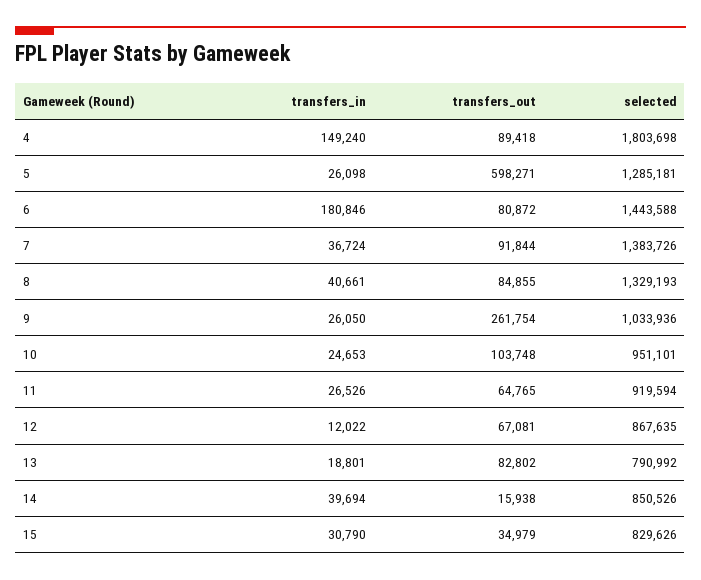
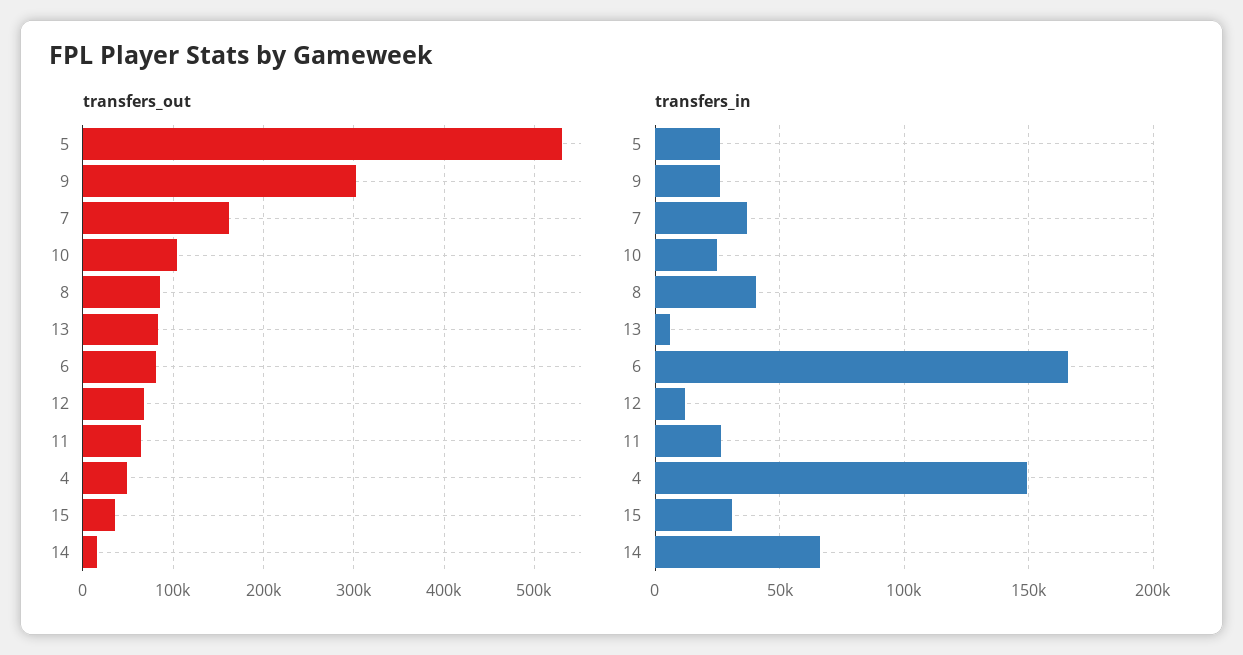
  {
    "transfers_in": {
      "4": 149240,
      "5": 26098,
-     "6": 180846,
+     "6": 165000,
      "7": 36724,
      "8": 40661,
      "9": 26050,
      "10": 24653,
      "11": 26526,
      "12": 12022,
-     "13": 18801,
+     "13": 5000,
-     "14": 39694,
+     "14": 65000,
      "15": 30790
    },
    "transfers_out": {
-     "4": 89418,
+     "4": 50000,
-     "5": 598271,
+     "5": 530000,
      "6": 80872,
-     "7": 91844,
+     "7": 160000,
      "8": 84855,
-     "9": 261754,
+     "9": 300000,
      "10": 103748,
      "11": 64765,
      "12": 67081,
      "13": 82802,
      "14": 15938,
      "15": 34979
-   },
+   }
-   "selected": {
-     "4": 1803698,
-     "5": 1285181,
-     "6": 1443588,
-     "7": 1383726,
-     "8": 1329193,
-     "9": 1033936,
-     "10": 951101,
-     "11": 919594,
-     "12": 867635,
-     "13": 790992,
-     "14": 850526,
-     "15": 829626
-   }
  }

